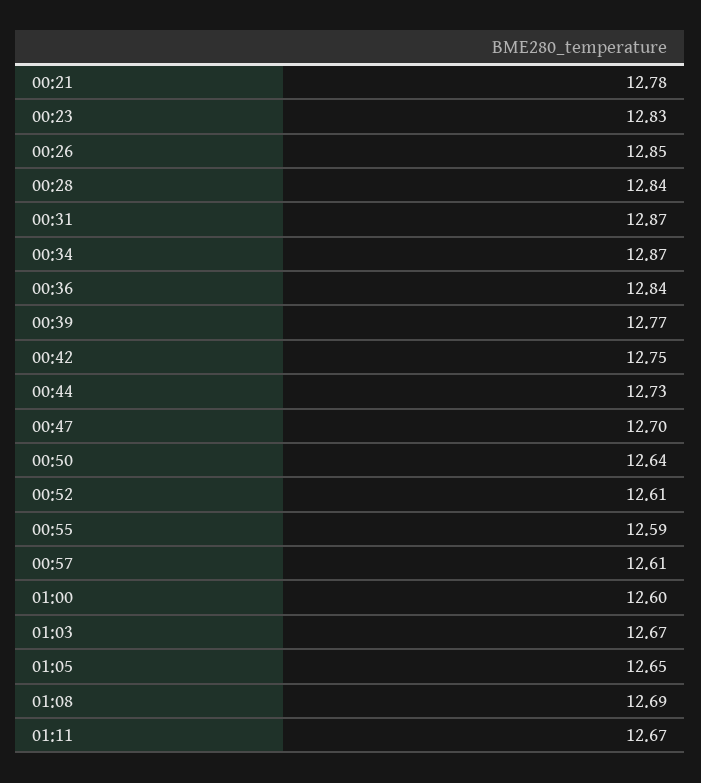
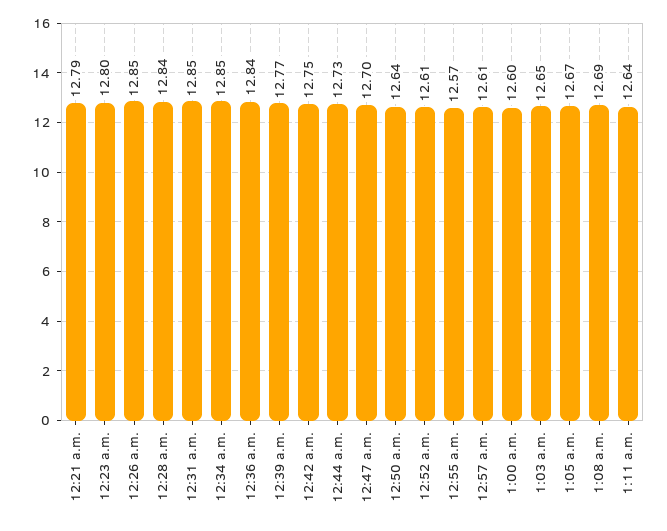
  {
-   "00:21": 12.78,
+   "00:21": 12.79,
-   "00:23": 12.83,
+   "00:23": 12.8,
    "00:26": 12.85,
    "00:28": 12.84,
-   "00:31": 12.87,
+   "00:31": 12.85,
-   "00:34": 12.87,
+   "00:34": 12.85,
    "00:36": 12.84,
    "00:39": 12.77,
    "00:42": 12.75,
    "00:44": 12.73,
    "00:47": 12.7,
    "00:50": 12.64,
    "00:52": 12.61,
-   "00:55": 12.59,
+   "00:55": 12.57,
    "00:57": 12.61,
    "01:00": 12.6,
-   "01:03": 12.67,
+   "01:03": 12.65,
-   "01:05": 12.65,
+   "01:05": 12.67,
    "01:08": 12.69,
-   "01:11": 12.67
+   "01:11": 12.64
  }

